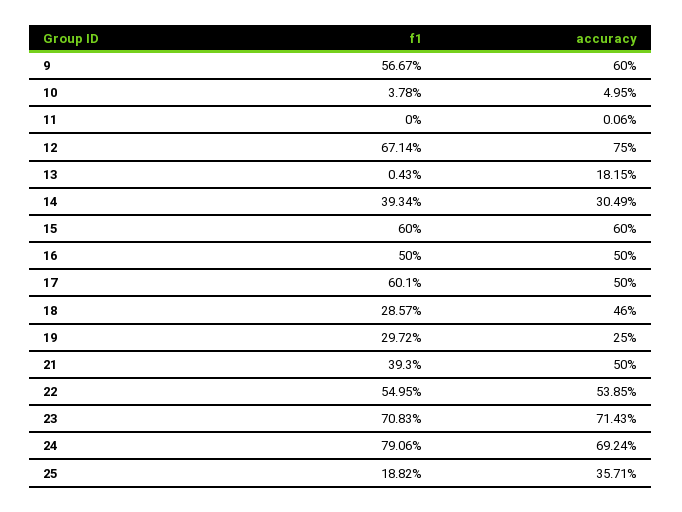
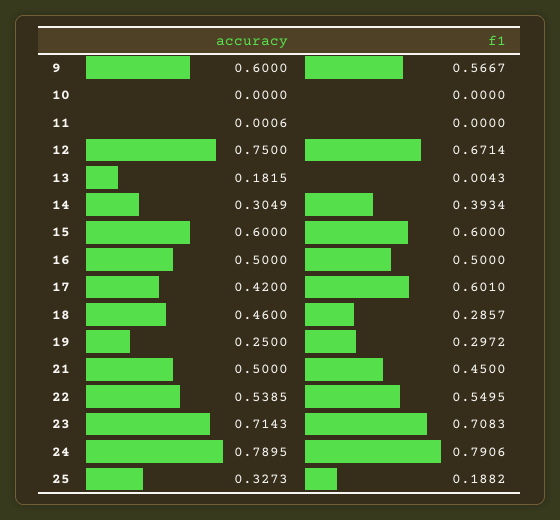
  {
    "f1": {
      "9": 0.5667,
-     "10": 0.0378,
+     "10": 0,
      "11": 0,
      "12": 0.6714,
      "13": 0.0043,
      "14": 0.3934,
      "15": 0.6,
      "16": 0.5,
      "17": 0.601,
      "18": 0.2857,
      "19": 0.2972,
-     "21": 0.393,
+     "21": 0.45,
      "22": 0.5495,
      "23": 0.7083,
      "24": 0.7906,
      "25": 0.1882
    },
    "accuracy": {
      "9": 0.6,
-     "10": 0.0495,
+     "10": 0,
      "11": 0.0006,
      "12": 0.75,
      "13": 0.1815,
      "14": 0.3049,
      "15": 0.6,
      "16": 0.5,
-     "17": 0.5,
+     "17": 0.42,
      "18": 0.46,
      "19": 0.25,
      "21": 0.5,
      "22": 0.5385,
      "23": 0.7143,
-     "24": 0.6924,
+     "24": 0.7895,
-     "25": 0.3571
+     "25": 0.3273
    }
  }

